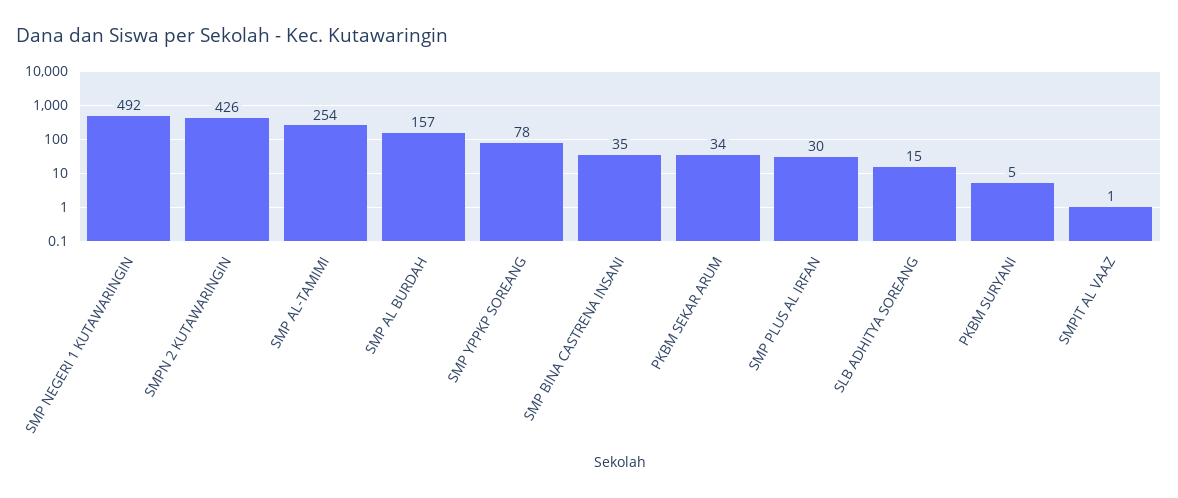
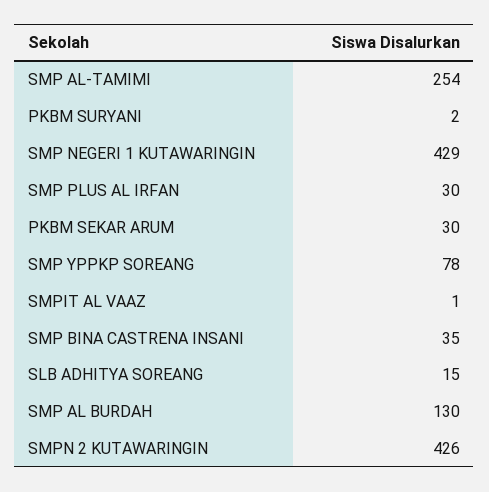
  {
-   "SMP NEGERI 1 KUTAWARINGIN": 492,
+   "SMP NEGERI 1 KUTAWARINGIN": 429,
    "SMPN 2 KUTAWARINGIN": 426,
    "SMP AL-TAMIMI": 254,
-   "SMP AL BURDAH": 157,
+   "SMP AL BURDAH": 130,
    "SMP YPPKP SOREANG": 78,
    "SMP BINA CASTRENA INSANI": 35,
-   "PKBM SEKAR ARUM": 34,
+   "PKBM SEKAR ARUM": 30,
    "SMP PLUS AL IRFAN": 30,
    "SLB ADHITYA SOREANG": 15,
-   "PKBM SURYANI": 5,
+   "PKBM SURYANI": 2,
    "SMPIT AL VAAZ": 1
  }

